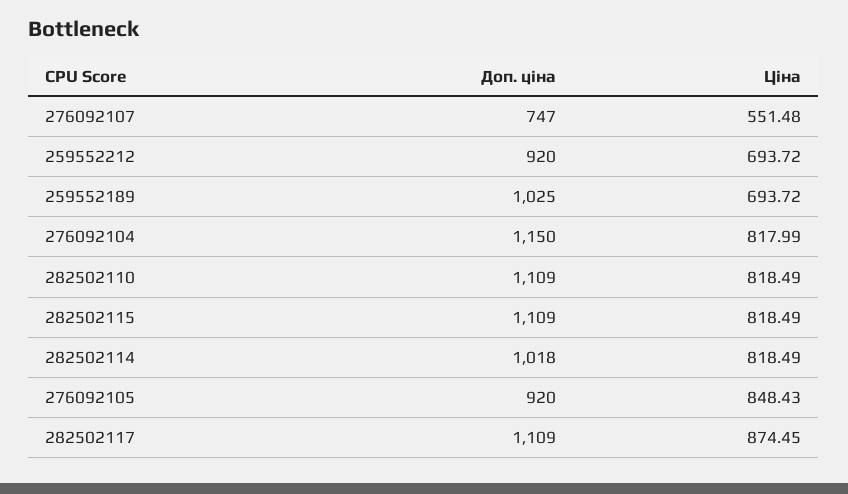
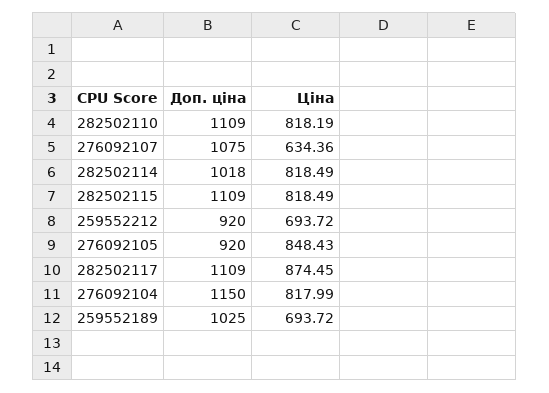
  {
    "Доп. ціна": {
-     "276092107": 747,
+     "276092107": 1075,
      "259552212": 920,
      "259552189": 1025,
      "276092104": 1150,
      "282502110": 1109,
      "282502115": 1109,
      "282502114": 1018,
      "276092105": 920,
      "282502117": 1109
    },
    "Ціна": {
-     "276092107": 551.48,
+     "276092107": 634.36,
      "259552212": 693.72,
      "259552189": 693.72,
      "276092104": 817.99,
-     "282502110": 818.49,
+     "282502110": 818.19,
      "282502115": 818.49,
      "282502114": 818.49,
      "276092105": 848.43,
      "282502117": 874.45
    }
  }

